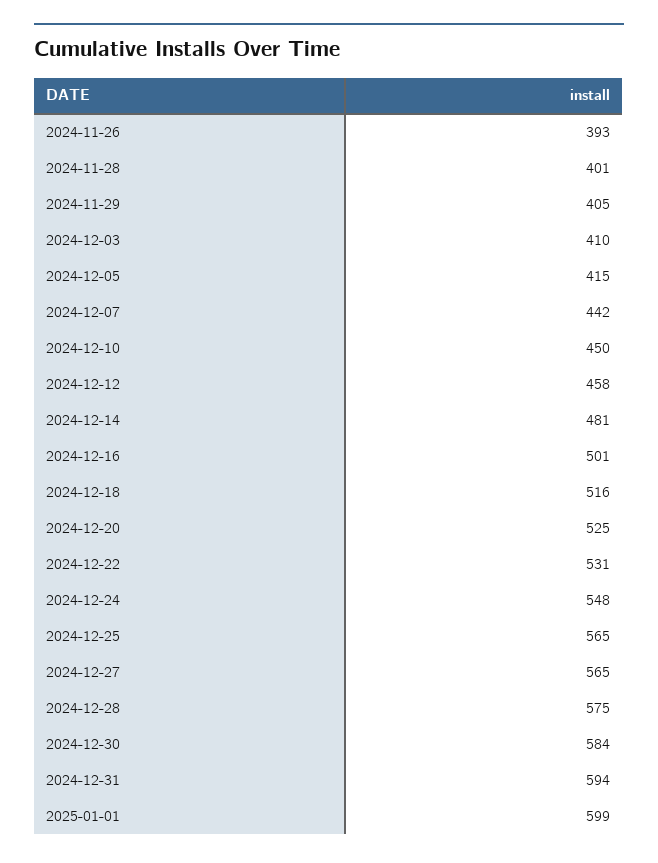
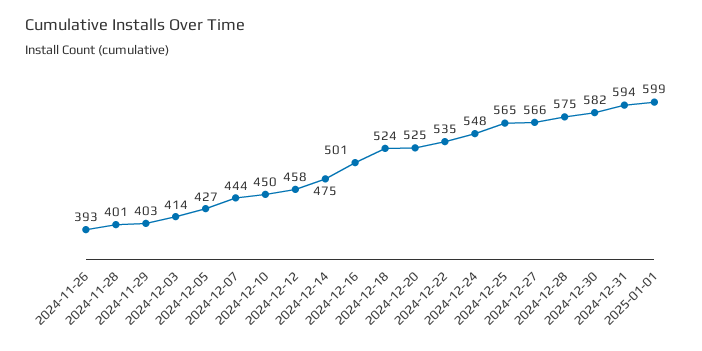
  {
    "2024-11-26": 393,
    "2024-11-28": 401,
-   "2024-11-29": 405,
+   "2024-11-29": 403,
-   "2024-12-03": 410,
+   "2024-12-03": 414,
-   "2024-12-05": 415,
+   "2024-12-05": 427,
-   "2024-12-07": 442,
+   "2024-12-07": 444,
    "2024-12-10": 450,
    "2024-12-12": 458,
-   "2024-12-14": 481,
+   "2024-12-14": 475,
    "2024-12-16": 501,
-   "2024-12-18": 516,
+   "2024-12-18": 524,
    "2024-12-20": 525,
-   "2024-12-22": 531,
+   "2024-12-22": 535,
    "2024-12-24": 548,
    "2024-12-25": 565,
-   "2024-12-27": 565,
+   "2024-12-27": 566,
    "2024-12-28": 575,
-   "2024-12-30": 584,
+   "2024-12-30": 582,
    "2024-12-31": 594,
    "2025-01-01": 599
  }

